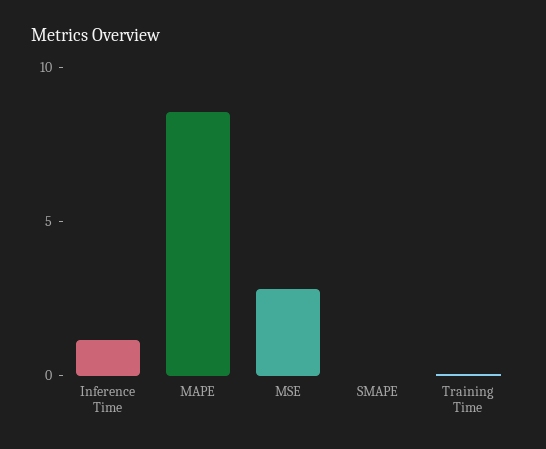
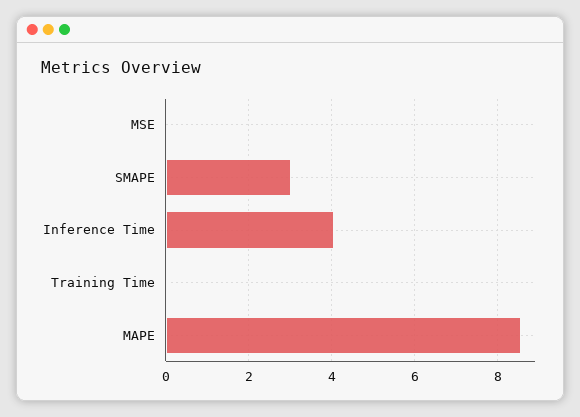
  {
-   "Inference Time": 1,
+   "Inference Time": 4,
    "MAPE": 8.6,
-   "MSE": 3,
+   "MSE": 0,
-   "SMAPE": 0,
+   "SMAPE": 3,
    "Training Time": 0
  }

